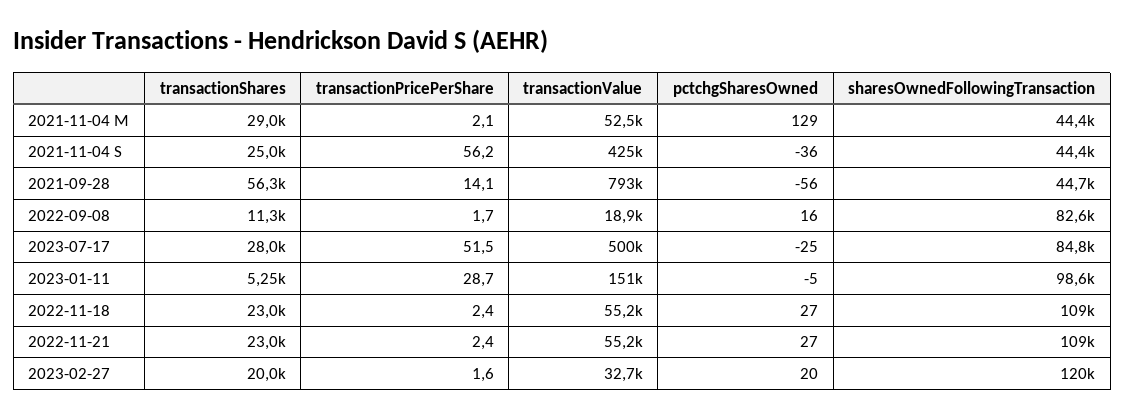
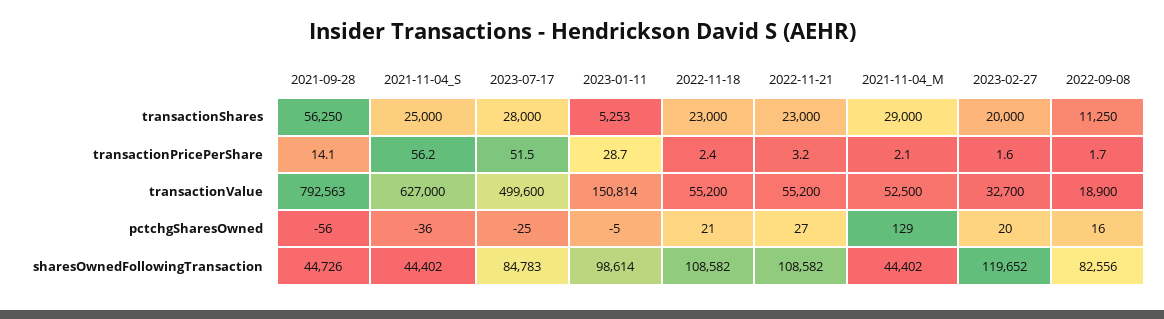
  {
    "transactionShares": {
      "2021-11-04 M": 29000,
      "2021-11-04 S": 25000,
      "2021-09-28": 56250,
      "2022-09-08": 11250,
      "2023-07-17": 28000,
      "2023-01-11": 5253,
      "2022-11-18": 23000,
      "2022-11-21": 23000,
      "2023-02-27": 20000
    },
    "transactionPricePerShare": {
      "2021-11-04 M": 2.1,
      "2021-11-04 S": 56.2,
      "2021-09-28": 14.1,
      "2022-09-08": 1.7,
      "2023-07-17": 51.5,
      "2023-01-11": 28.7,
      "2022-11-18": 2.4,
-     "2022-11-21": 2.4,
+     "2022-11-21": 3.2,
      "2023-02-27": 1.6
    },
    "transactionValue": {
      "2021-11-04 M": 52500,
-     "2021-11-04 S": 425000,
+     "2021-11-04 S": 627000,
      "2021-09-28": 792563,
      "2022-09-08": 18900,
      "2023-07-17": 499600,
      "2023-01-11": 150814,
      "2022-11-18": 55200,
      "2022-11-21": 55200,
      "2023-02-27": 32700
    },
    "pctchgSharesOwned": {
      "2021-11-04 M": 129,
      "2021-11-04 S": -36,
      "2021-09-28": -56,
      "2022-09-08": 16,
      "2023-07-17": -25,
      "2023-01-11": -5,
-     "2022-11-18": 27,
+     "2022-11-18": 21,
      "2022-11-21": 27,
      "2023-02-27": 20
    },
    "sharesOwnedFollowingTransaction": {
      "2021-11-04 M": 44402,
      "2021-11-04 S": 44402,
      "2021-09-28": 44726,
      "2022-09-08": 82556,
      "2023-07-17": 84783,
      "2023-01-11": 98614,
      "2022-11-18": 108582,
      "2022-11-21": 108582,
      "2023-02-27": 119652
    }
  }

